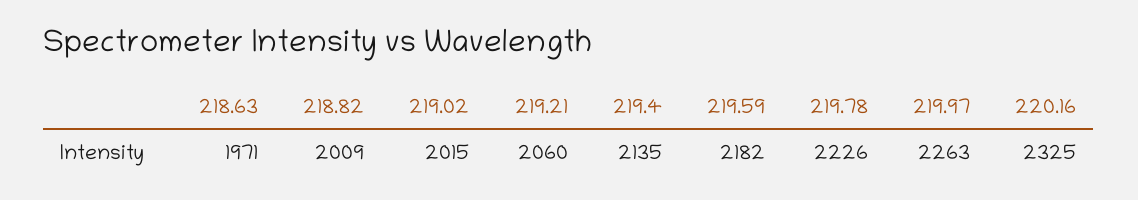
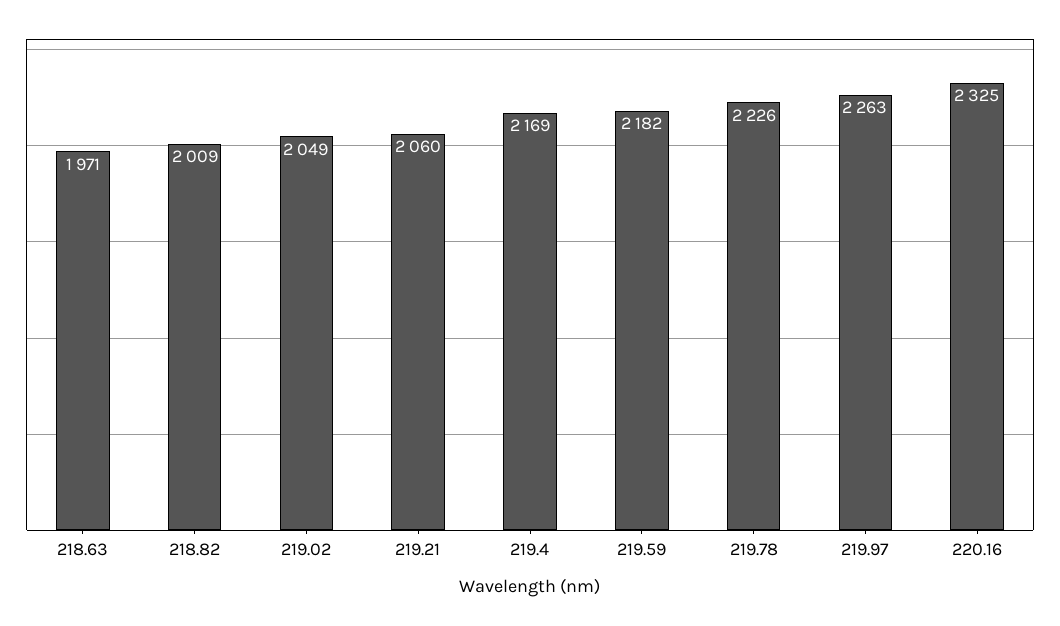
  {
    "218.63": 1971,
    "218.82": 2009,
-   "219.02": 2015,
+   "219.02": 2049,
    "219.21": 2060,
-   "219.4": 2135,
+   "219.4": 2169,
    "219.59": 2182,
    "219.78": 2226,
    "219.97": 2263,
    "220.16": 2325
  }

